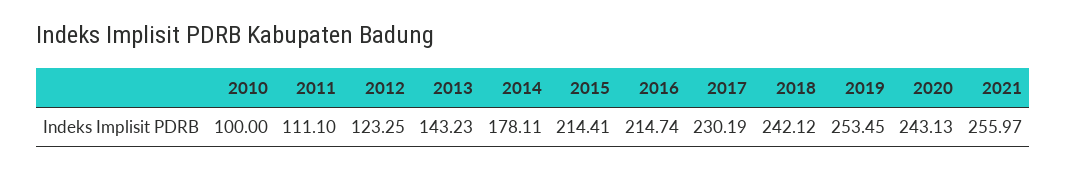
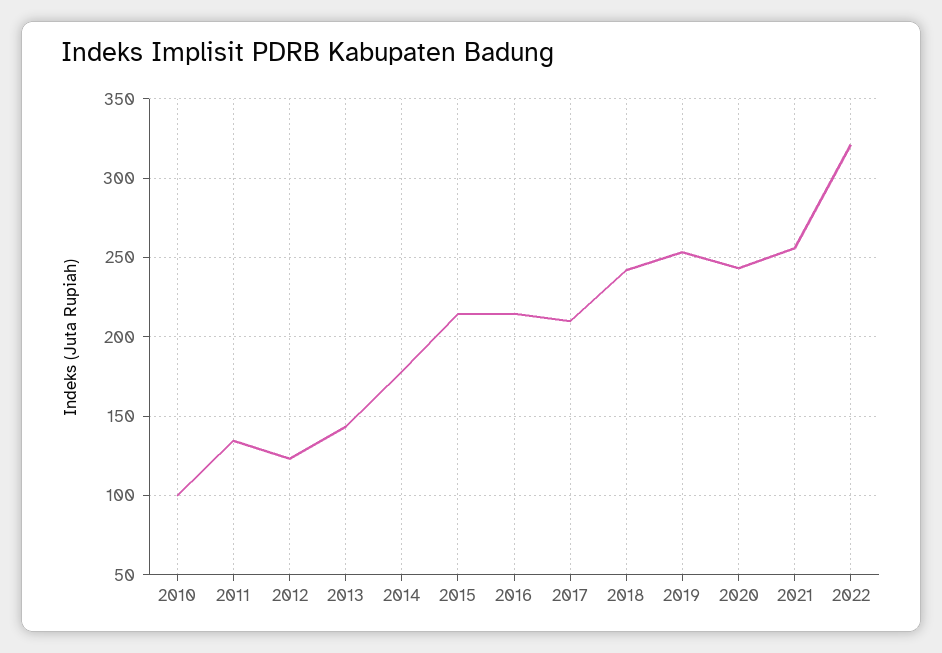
  {
    "2010": 100,
-   "2011": 111.1,
+   "2011": 135,
    "2012": 123.25,
    "2013": 143.23,
    "2014": 178.11,
    "2015": 214.41,
    "2016": 214.74,
-   "2017": 230.19,
+   "2017": 210,
    "2018": 242.12,
    "2019": 253.45,
    "2020": 243.13,
-   "2021": 255.97
+   "2021": 255.97,
+   "2022": 320
  }

